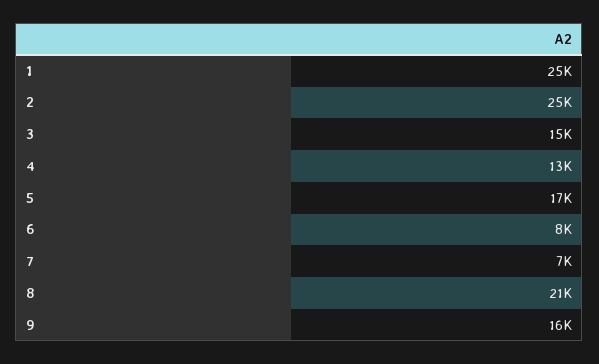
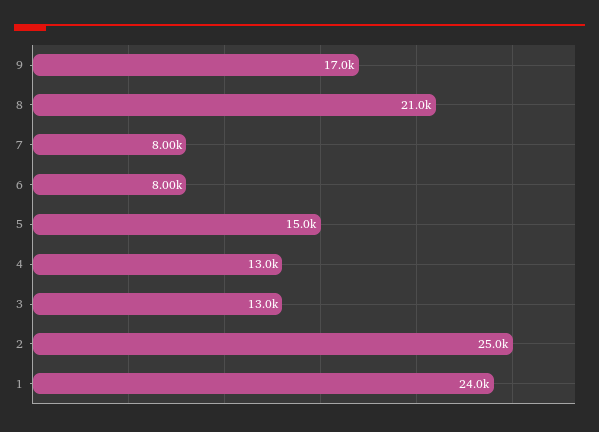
  {
-   "1": 25000,
+   "1": 24000,
    "2": 25000,
-   "3": 15000,
+   "3": 13000,
    "4": 13000,
-   "5": 17000,
+   "5": 15000,
    "6": 8000,
-   "7": 7000,
+   "7": 8000,
    "8": 21000,
-   "9": 16000
+   "9": 17000
  }

